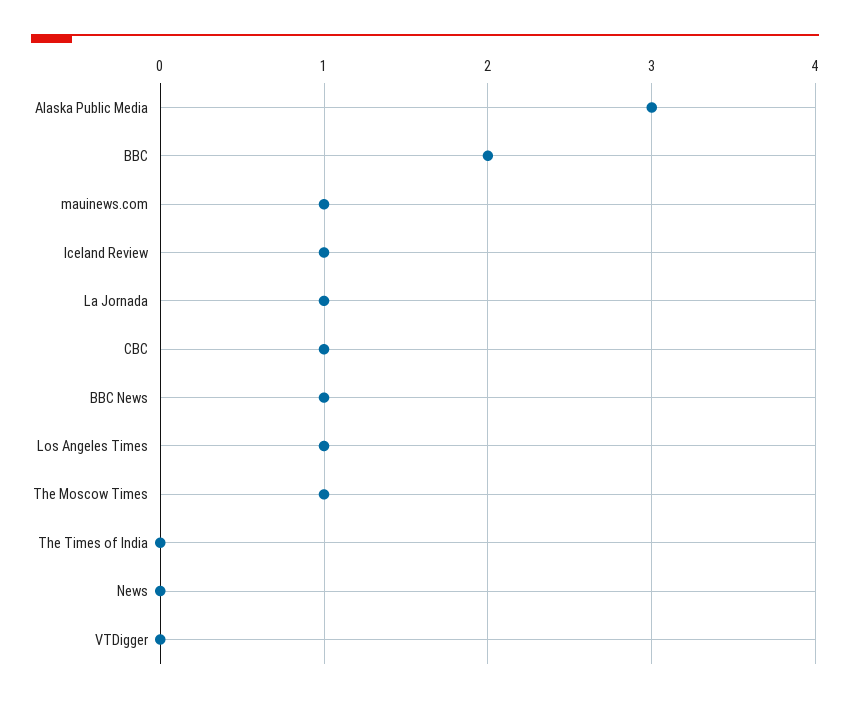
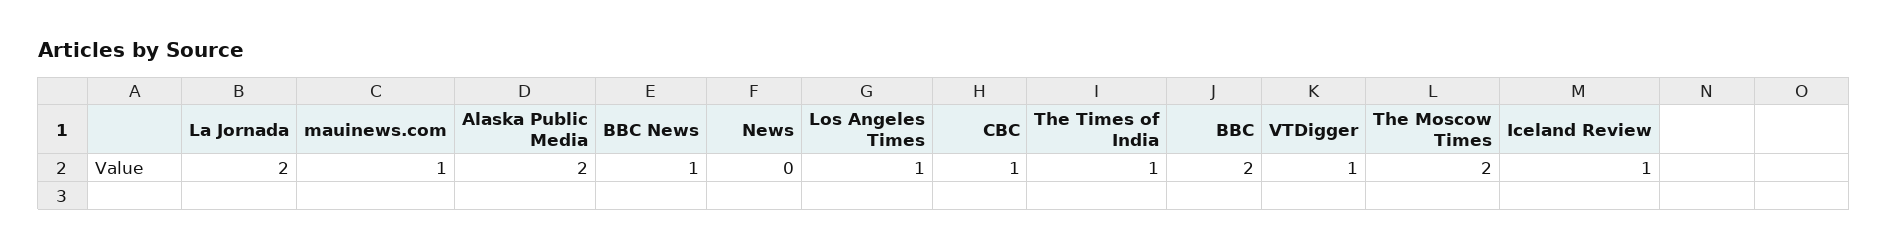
  {
-   "Alaska Public Media": 3,
+   "Alaska Public Media": 2,
    "BBC": 2,
    "mauinews.com": 1,
    "Iceland Review": 1,
-   "La Jornada": 1,
+   "La Jornada": 2,
    "CBC": 1,
    "BBC News": 1,
    "Los Angeles Times": 1,
-   "The Moscow Times": 1,
+   "The Moscow Times": 2,
-   "The Times of India": 0,
+   "The Times of India": 1,
    "News": 0,
-   "VTDigger": 0
+   "VTDigger": 1
  }

